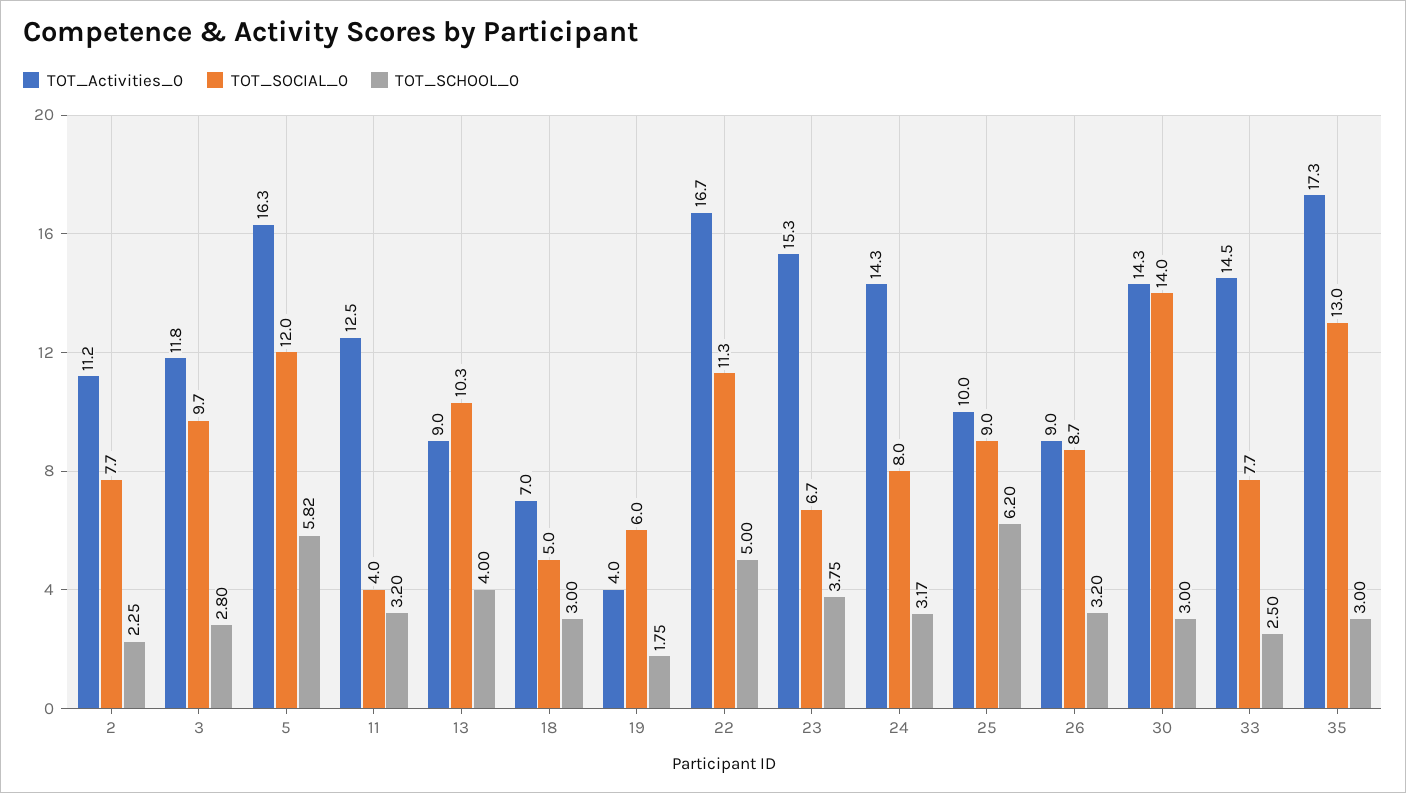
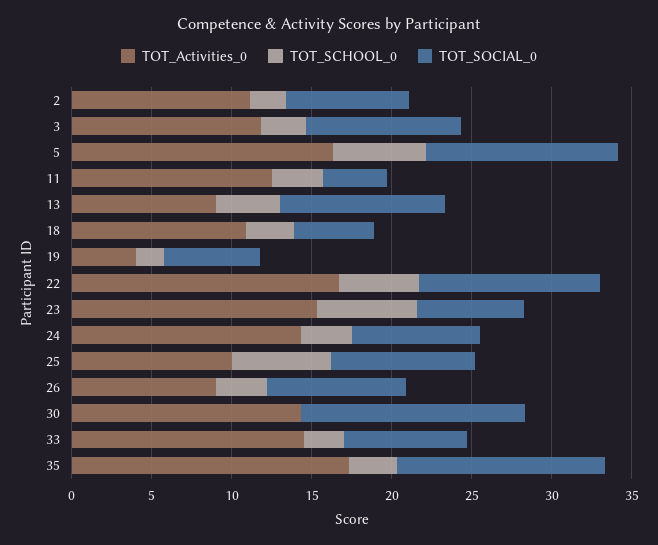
  {
    "TOT_Activities_0": {
      "2": 11.2,
      "3": 11.8,
      "5": 16.3,
      "11": 12.5,
      "13": 9,
-     "18": 7,
+     "18": 11,
      "19": 4,
      "22": 16.7,
      "23": 15.3,
      "24": 14.3,
      "25": 10,
      "26": 9,
      "30": 14.3,
      "33": 14.5,
      "35": 17.3
    },
    "TOT_SOCIAL_0": {
      "2": 7.7,
      "3": 9.7,
      "5": 12,
      "11": 4,
      "13": 10.3,
      "18": 5,
      "19": 6,
      "22": 11.3,
      "23": 6.7,
      "24": 8,
      "25": 9,
      "26": 8.7,
      "30": 14,
      "33": 7.7,
      "35": 13
    },
    "TOT_SCHOOL_0": {
      "2": 2.25,
      "3": 2.8,
      "5": 5.82,
      "11": 3.2,
      "13": 4,
      "18": 3,
      "19": 1.75,
      "22": 5,
-     "23": 3.75,
+     "23": 6,
      "24": 3.17,
      "25": 6.2,
      "26": 3.2,
-     "30": 3,
+     "30": 0,
      "33": 2.5,
      "35": 3
    }
  }

